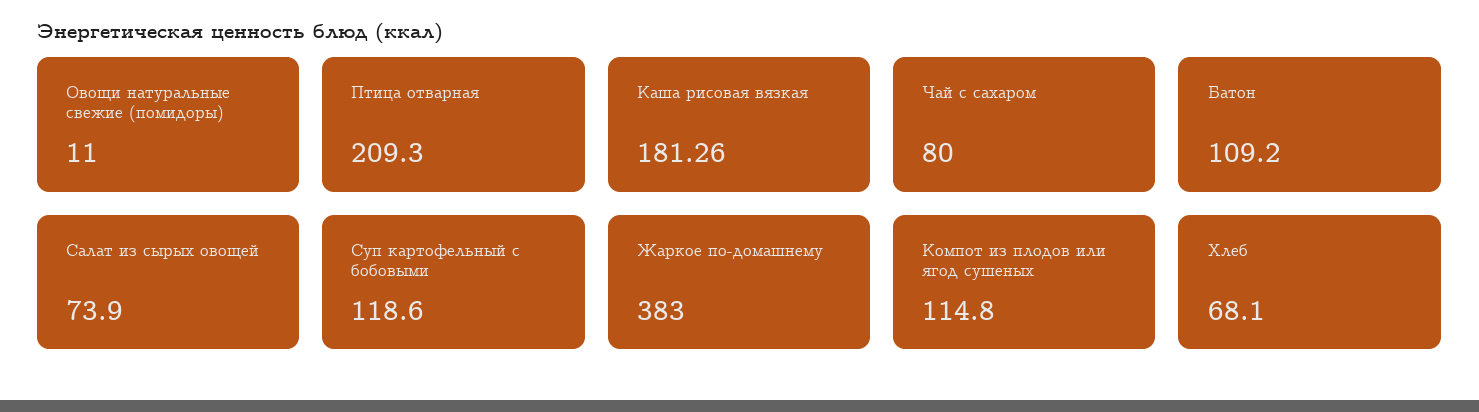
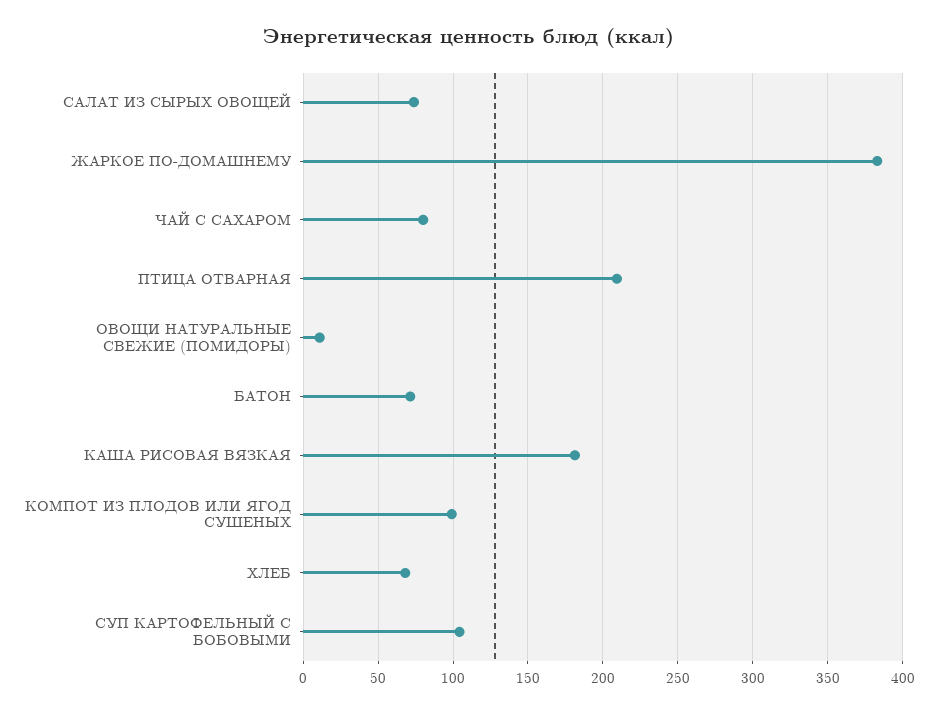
  {
    "Овощи натуральные свежие (помидоры)": 11,
    "Птица отварная": 209.3,
    "Каша рисовая вязкая": 181.26,
    "Чай с сахаром": 80,
-   "Батон": 109.2,
+   "Батон": 70,
    "Салат из сырых овощей": 73.9,
-   "Суп картофельный с бобовыми": 118.6,
+   "Суп картофельный с бобовыми": 105,
    "Жаркое по-домашнему": 383,
-   "Компот из плодов или ягод сушеных": 114.8,
+   "Компот из плодов или ягод сушеных": 100,
    "Хлеб": 68.1
  }

